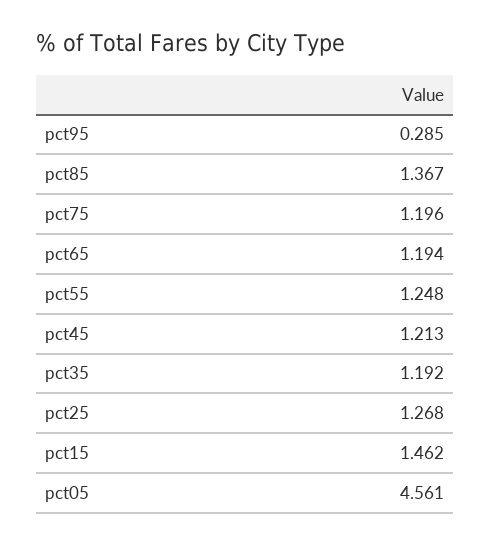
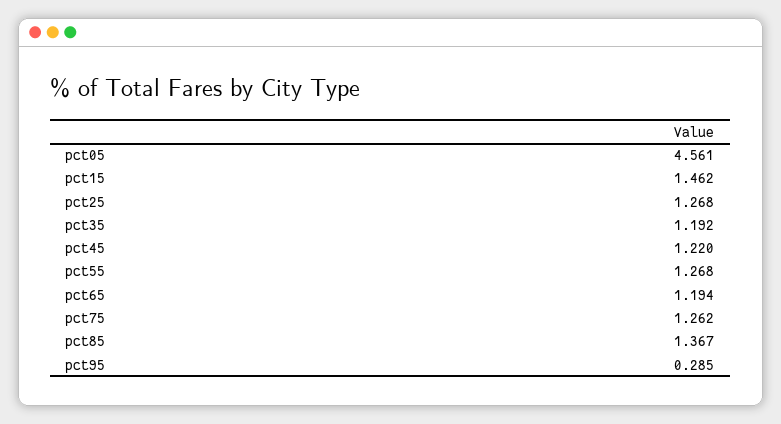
  {
    "pct95": 0.285,
    "pct85": 1.367,
-   "pct75": 1.196,
+   "pct75": 1.262,
    "pct65": 1.194,
-   "pct55": 1.248,
+   "pct55": 1.268,
-   "pct45": 1.213,
+   "pct45": 1.22,
    "pct35": 1.192,
    "pct25": 1.268,
    "pct15": 1.462,
    "pct05": 4.561
  }

